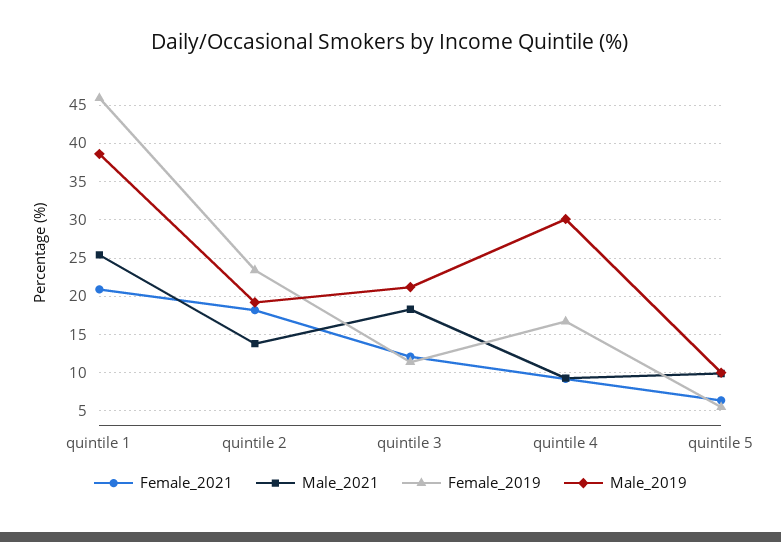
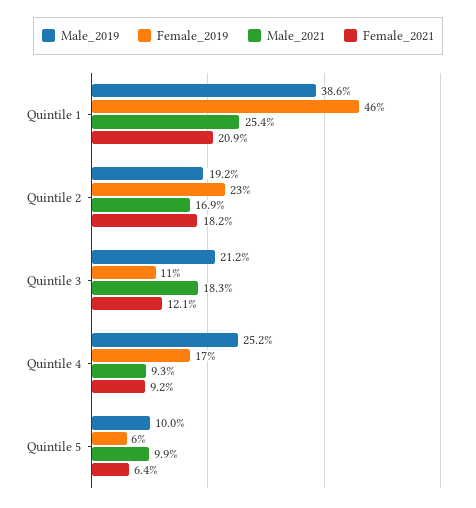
  {
    "Female_2021": {
      "quintile 1": 20.9,
      "quintile 2": 18.2,
      "quintile 3": 12.1,
      "quintile 4": 9.2,
      "quintile 5": 6.4
    },
    "Male_2021": {
      "quintile 1": 25.4,
-     "quintile 2": 14,
+     "quintile 2": 16.9,
      "quintile 3": 18.3,
      "quintile 4": 9.3,
      "quintile 5": 9.9
    },
    "Female_2019": {
      "quintile 1": 46,
      "quintile 2": 23,
      "quintile 3": 11,
      "quintile 4": 17,
      "quintile 5": 6
    },
    "Male_2019": {
      "quintile 1": 38.6,
      "quintile 2": 19.2,
      "quintile 3": 21.2,
-     "quintile 4": 30,
+     "quintile 4": 25.2,
      "quintile 5": 10
    }
  }

